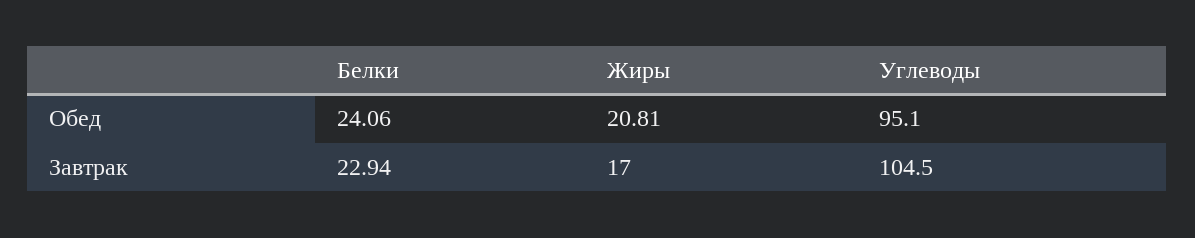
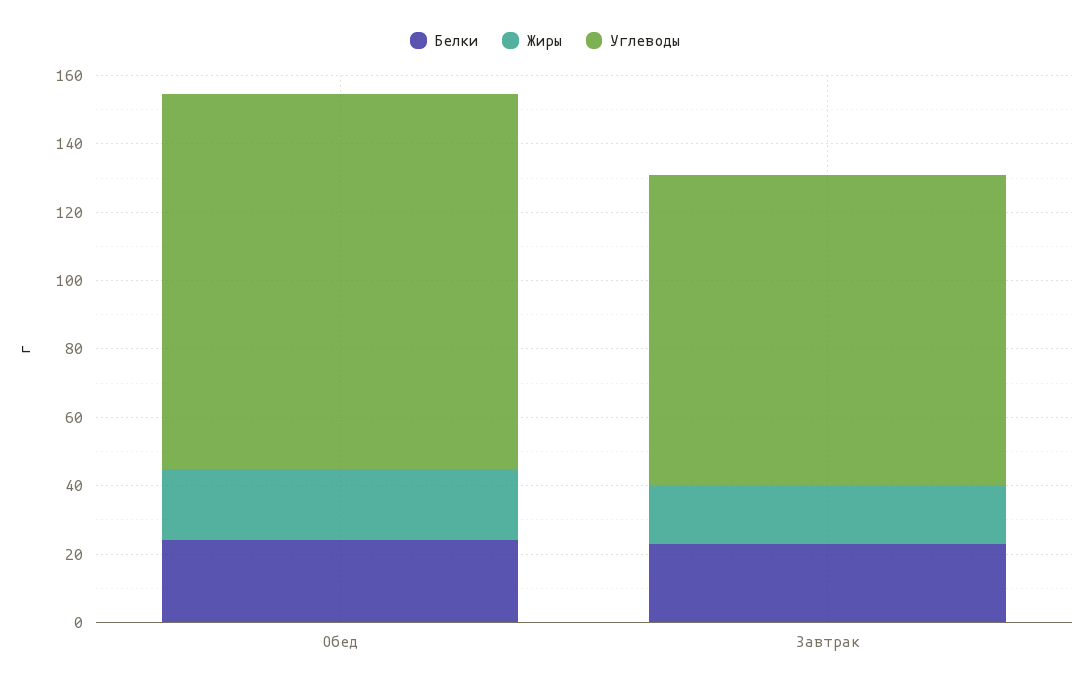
  {
    "Белки": {
      "Обед": 24.06,
      "Завтрак": 22.94
    },
    "Жиры": {
      "Обед": 20.81,
      "Завтрак": 17
    },
    "Углеводы": {
-     "Обед": 95.1,
+     "Обед": 110,
-     "Завтрак": 104.5
+     "Завтрак": 90
    }
  }

